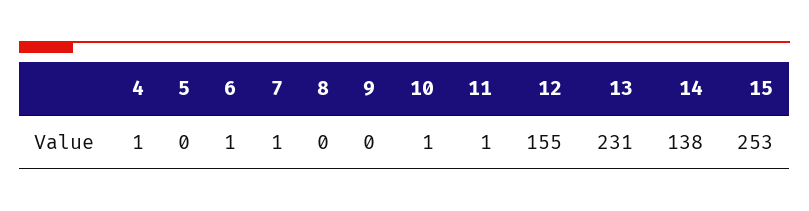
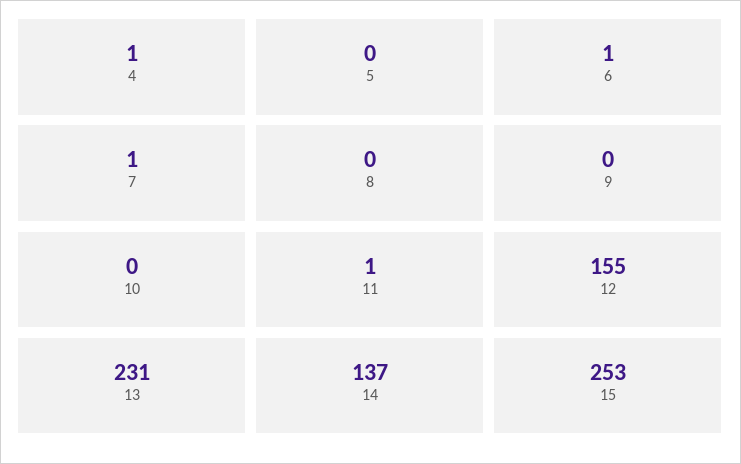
  {
    "4": 1,
    "5": 0,
    "6": 1,
    "7": 1,
    "8": 0,
    "9": 0,
-   "10": 1,
+   "10": 0,
    "11": 1,
    "12": 155,
    "13": 231,
-   "14": 138,
+   "14": 137,
    "15": 253
  }

